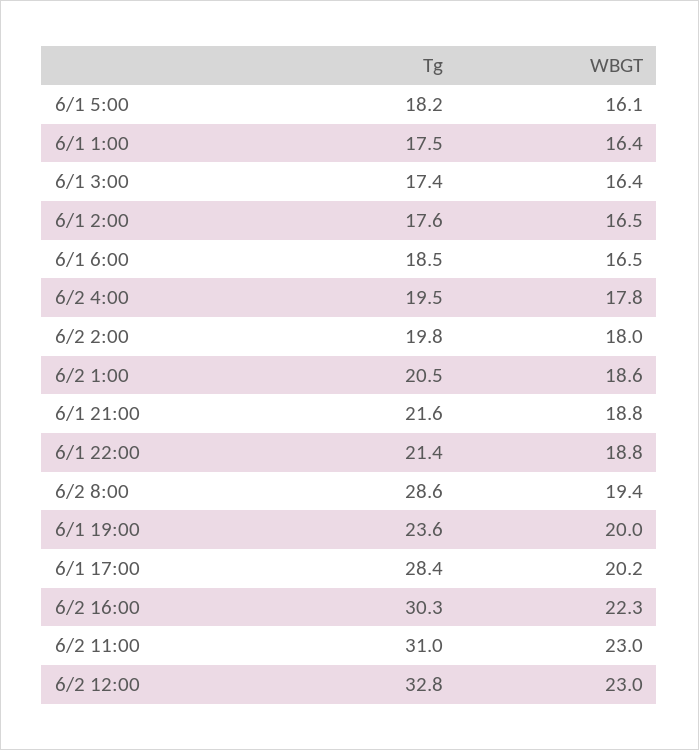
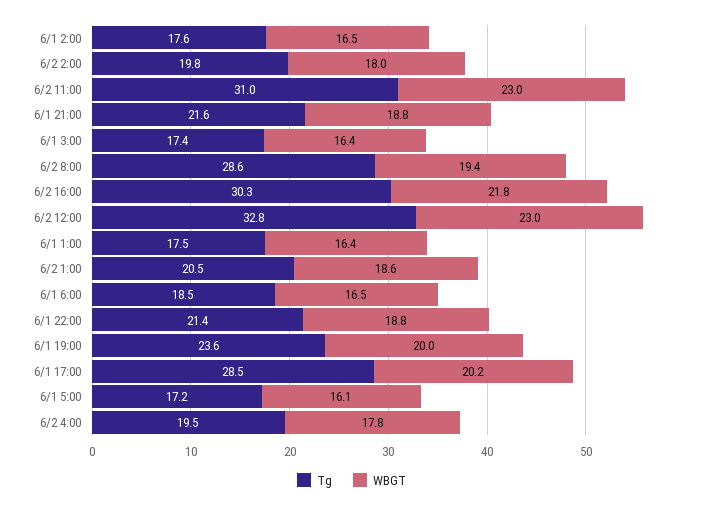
  {
    "Tg": {
-     "6/1 5:00": 18.2,
+     "6/1 5:00": 17.2,
      "6/1 1:00": 17.5,
      "6/1 3:00": 17.4,
      "6/1 2:00": 17.6,
      "6/1 6:00": 18.5,
      "6/2 4:00": 19.5,
      "6/2 2:00": 19.8,
      "6/2 1:00": 20.5,
      "6/1 21:00": 21.6,
      "6/1 22:00": 21.4,
      "6/2 8:00": 28.6,
      "6/1 19:00": 23.6,
-     "6/1 17:00": 28.4,
+     "6/1 17:00": 28.5,
      "6/2 16:00": 30.3,
      "6/2 11:00": 31,
      "6/2 12:00": 32.8
    },
    "WBGT": {
      "6/1 5:00": 16.1,
      "6/1 1:00": 16.4,
      "6/1 3:00": 16.4,
      "6/1 2:00": 16.5,
      "6/1 6:00": 16.5,
      "6/2 4:00": 17.8,
      "6/2 2:00": 18,
      "6/2 1:00": 18.6,
      "6/1 21:00": 18.8,
      "6/1 22:00": 18.8,
      "6/2 8:00": 19.4,
      "6/1 19:00": 20,
      "6/1 17:00": 20.2,
-     "6/2 16:00": 22.3,
+     "6/2 16:00": 21.8,
      "6/2 11:00": 23,
      "6/2 12:00": 23
    }
  }

